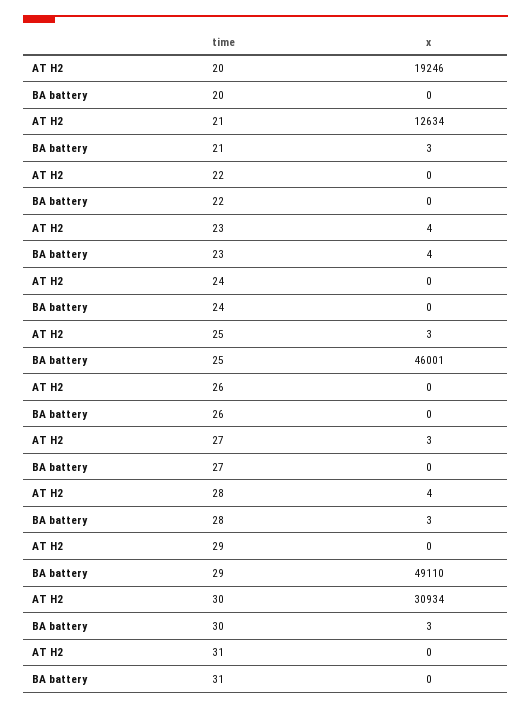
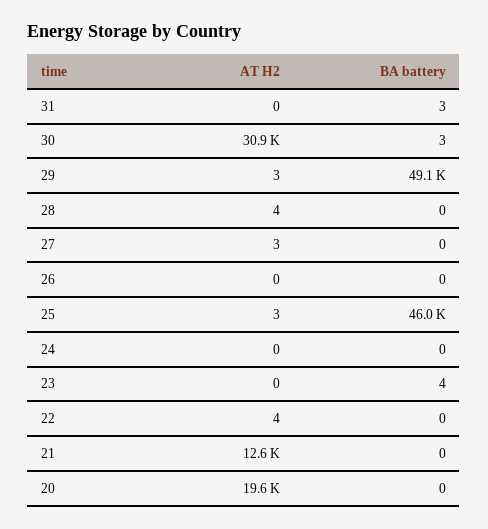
  {
    "AT H2": {
-     "20": 19246,
+     "20": 19600,
      "21": 12634,
-     "22": 0,
+     "22": 4,
-     "23": 4,
+     "23": 0,
      "24": 0,
      "25": 3,
      "26": 0,
      "27": 3,
      "28": 4,
-     "29": 0,
+     "29": 3,
      "30": 30934,
      "31": 0
    },
    "BA battery": {
      "20": 0,
-     "21": 3,
+     "21": 0,
      "22": 0,
      "23": 4,
      "24": 0,
      "25": 46001,
      "26": 0,
      "27": 0,
-     "28": 3,
+     "28": 0,
      "29": 49110,
      "30": 3,
-     "31": 0
+     "31": 3
    }
  }

